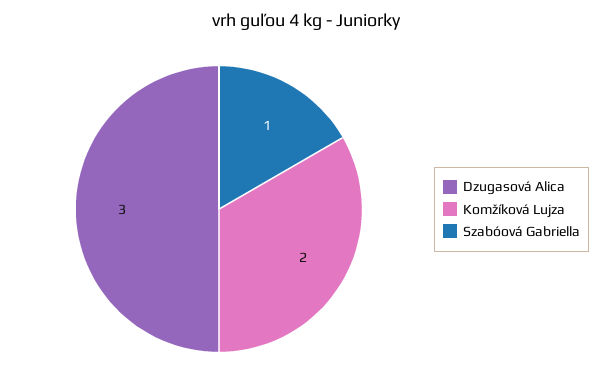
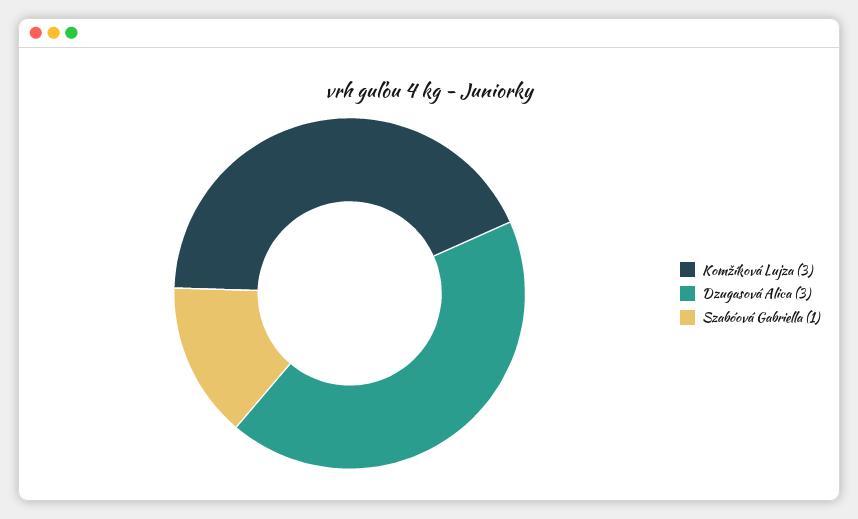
  {
    "Dzugasová Alica": 3,
-   "Komžíková Lujza": 2,
+   "Komžíková Lujza": 3,
    "Szabóová Gabriella": 1
  }

